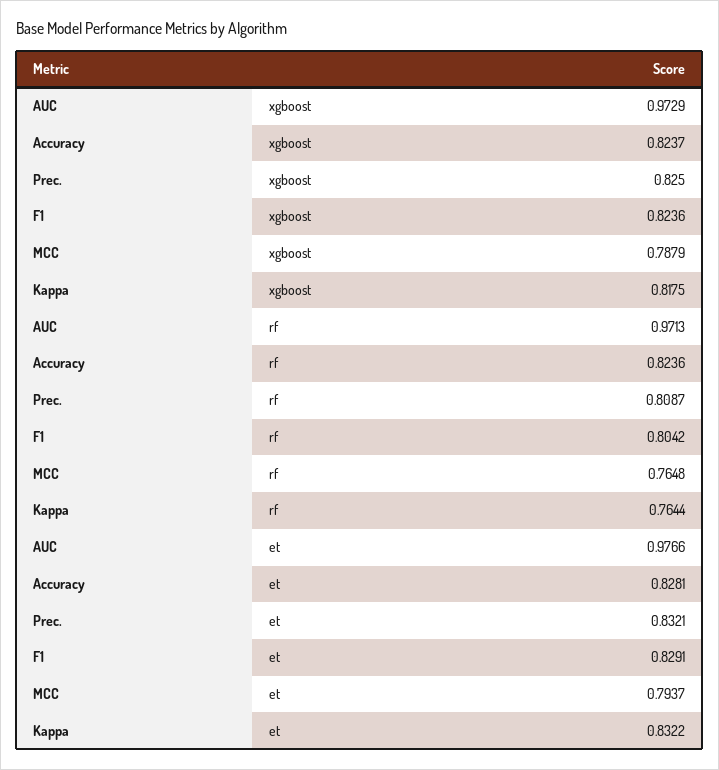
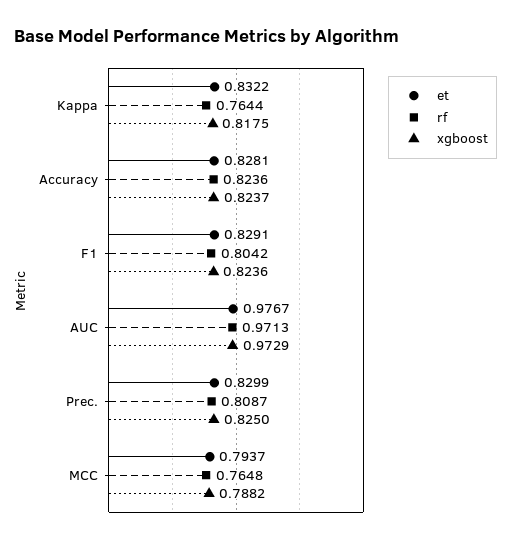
  {
    "xgboost": {
      "AUC": 0.9729,
      "Accuracy": 0.8237,
      "Prec.": 0.825,
      "F1": 0.8236,
-     "MCC": 0.7879,
+     "MCC": 0.7882,
      "Kappa": 0.8175
    },
    "rf": {
      "AUC": 0.9713,
      "Accuracy": 0.8236,
      "Prec.": 0.8087,
      "F1": 0.8042,
      "MCC": 0.7648,
      "Kappa": 0.7644
    },
    "et": {
-     "AUC": 0.9766,
+     "AUC": 0.9767,
      "Accuracy": 0.8281,
-     "Prec.": 0.8321,
+     "Prec.": 0.8299,
      "F1": 0.8291,
      "MCC": 0.7937,
      "Kappa": 0.8322
    }
  }

